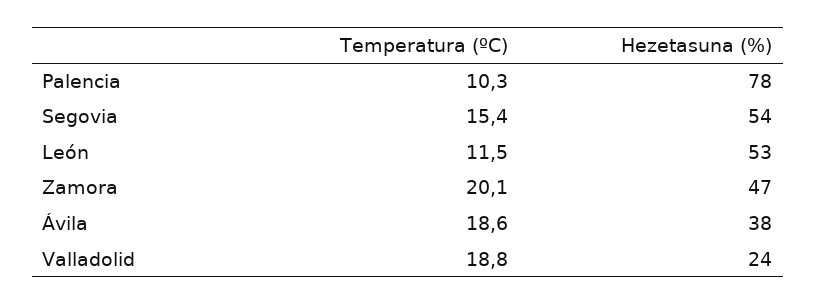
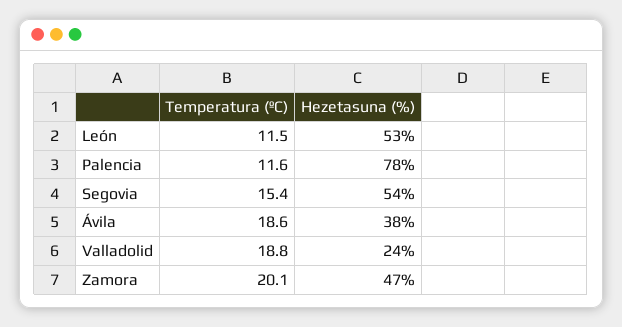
  {
    "Temperatura (ºC)": {
-     "Palencia": 10.3,
+     "Palencia": 11.6,
      "Segovia": 15.4,
      "León": 11.5,
      "Zamora": 20.1,
      "Ávila": 18.6,
      "Valladolid": 18.8
    },
    "Hezetasuna (%)": {
      "Palencia": 78,
      "Segovia": 54,
      "León": 53,
      "Zamora": 47,
      "Ávila": 38,
      "Valladolid": 24
    }
  }

